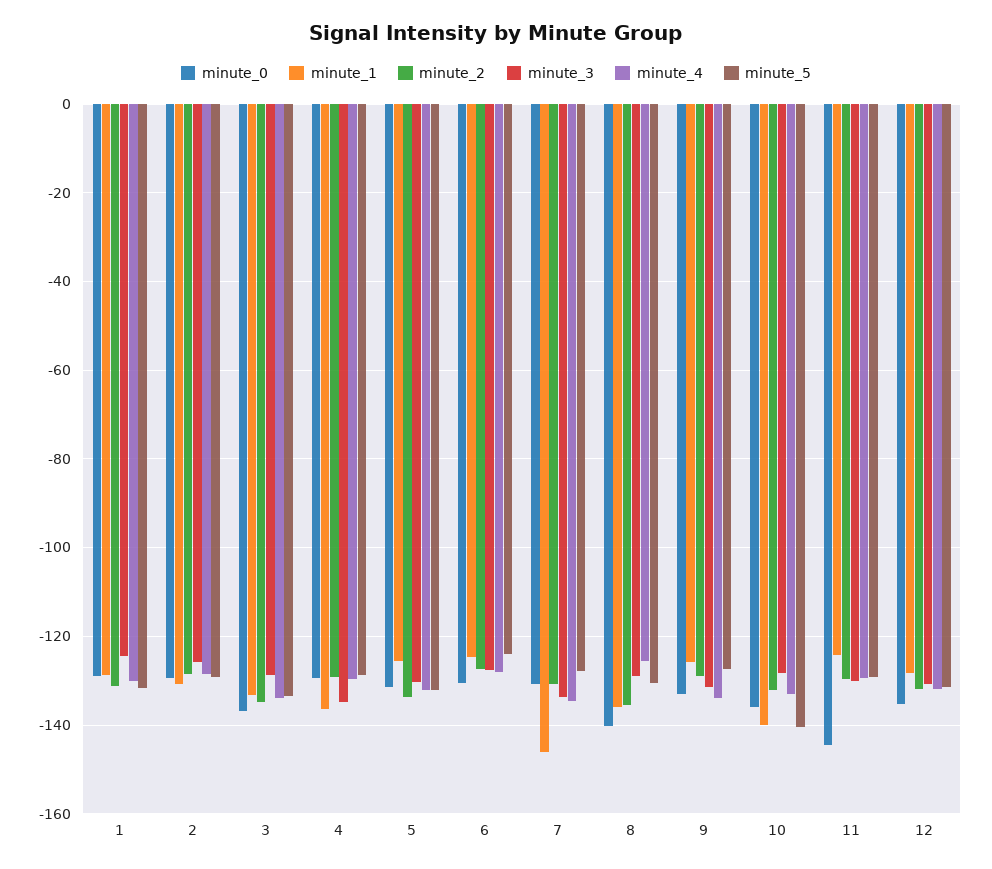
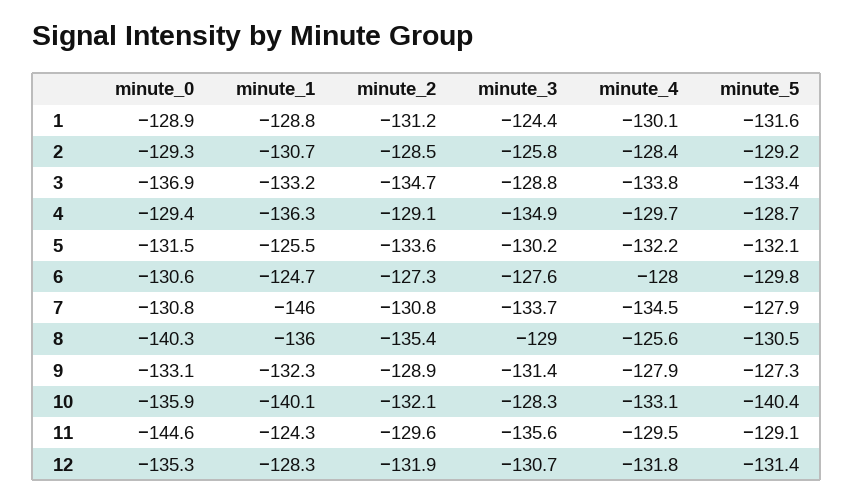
  {
    "minute_0": {
      "1": -128.9,
      "2": -129.3,
      "3": -136.9,
      "4": -129.4,
      "5": -131.5,
      "6": -130.6,
      "7": -130.8,
      "8": -140.3,
      "9": -133.1,
      "10": -135.9,
      "11": -144.6,
      "12": -135.3
    },
    "minute_1": {
      "1": -128.8,
      "2": -130.7,
      "3": -133.2,
      "4": -136.3,
      "5": -125.5,
      "6": -124.7,
      "7": -146,
      "8": -136,
-     "9": -126,
+     "9": -132.3,
      "10": -140.1,
      "11": -124.3,
      "12": -128.3
    },
    "minute_2": {
      "1": -131.2,
      "2": -128.5,
      "3": -134.7,
      "4": -129.1,
      "5": -133.6,
      "6": -127.3,
      "7": -130.8,
      "8": -135.4,
      "9": -128.9,
      "10": -132.1,
      "11": -129.6,
      "12": -131.9
    },
    "minute_3": {
      "1": -124.4,
      "2": -125.8,
      "3": -128.8,
      "4": -134.9,
      "5": -130.2,
      "6": -127.6,
      "7": -133.7,
      "8": -129,
      "9": -131.4,
      "10": -128.3,
-     "11": -130,
+     "11": -135.6,
      "12": -130.7
    },
    "minute_4": {
      "1": -130.1,
      "2": -128.4,
      "3": -133.8,
      "4": -129.7,
      "5": -132.2,
      "6": -128,
      "7": -134.5,
      "8": -125.6,
-     "9": -134,
+     "9": -127.9,
      "10": -133.1,
      "11": -129.5,
      "12": -131.8
    },
    "minute_5": {
      "1": -131.6,
      "2": -129.2,
      "3": -133.4,
      "4": -128.7,
      "5": -132.1,
-     "6": -124,
+     "6": -129.8,
      "7": -127.9,
      "8": -130.5,
      "9": -127.3,
      "10": -140.4,
      "11": -129.1,
      "12": -131.4
    }
  }

